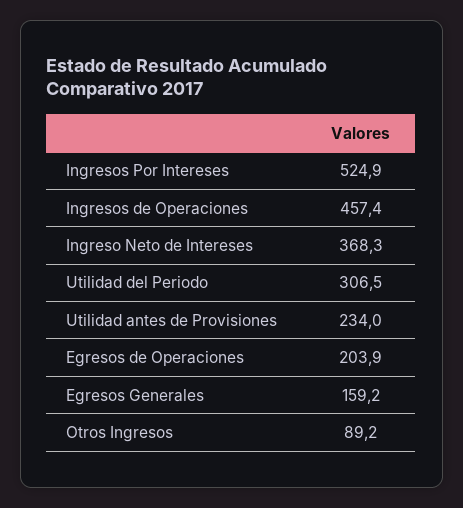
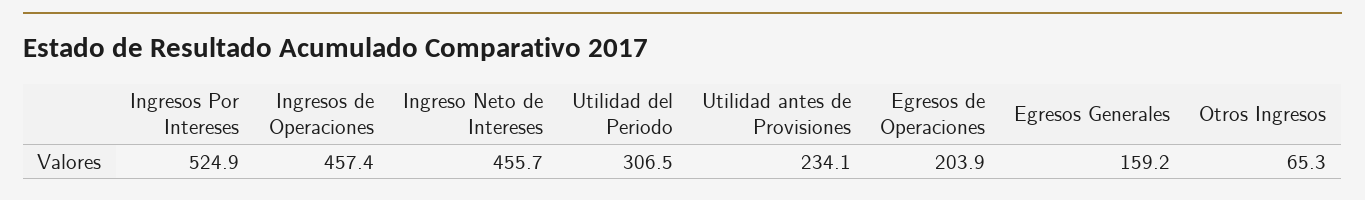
  {
    "Ingresos Por Intereses": 524.9,
    "Ingresos de Operaciones": 457.4,
-   "Ingreso Neto de Intereses": 368.3,
+   "Ingreso Neto de Intereses": 455.7,
    "Utilidad del Periodo": 306.5,
-   "Utilidad antes de Provisiones": 234,
+   "Utilidad antes de Provisiones": 234.1,
    "Egresos de Operaciones": 203.9,
    "Egresos Generales": 159.2,
-   "Otros Ingresos": 89.2
+   "Otros Ingresos": 65.3
  }

